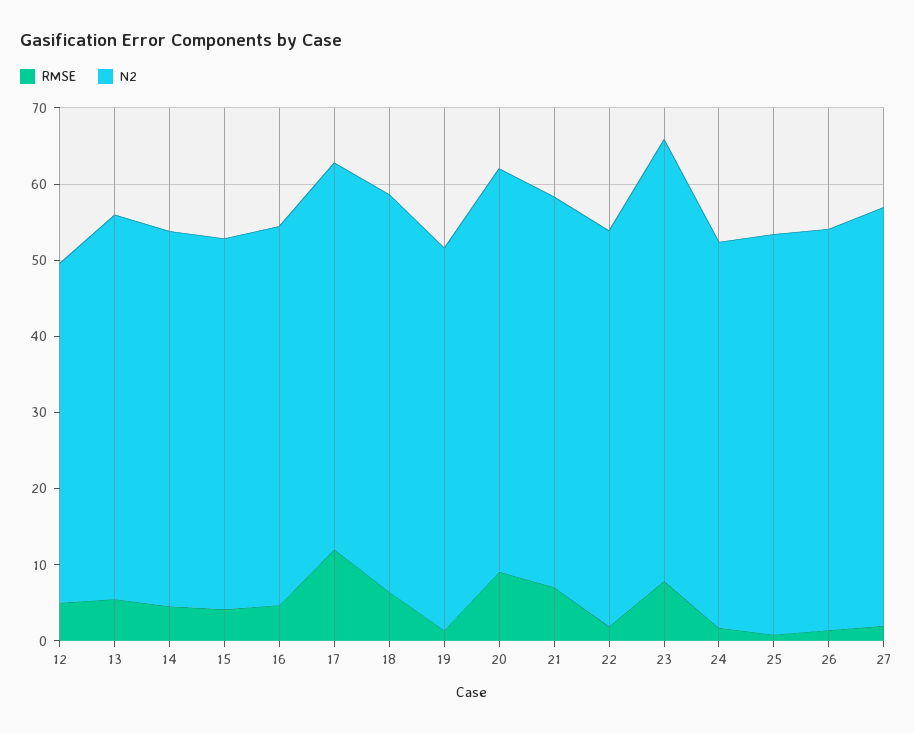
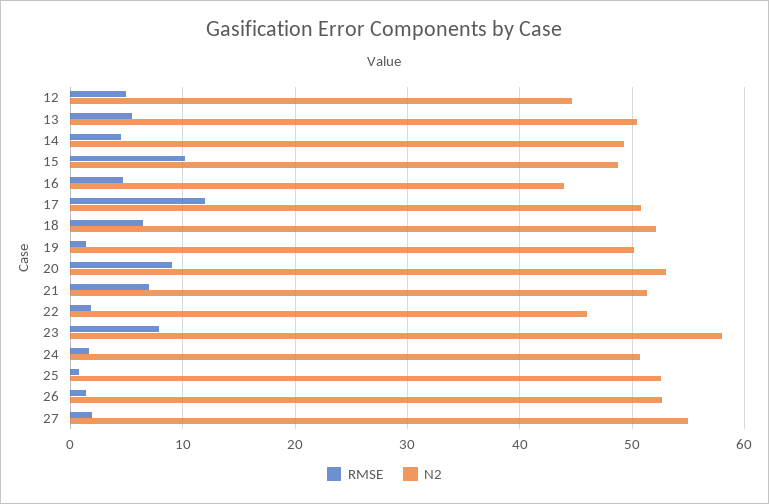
  {
    "RMSE": {
      "12": 5,
      "13": 5,
      "14": 5,
-     "15": 4,
+     "15": 10,
      "16": 5,
      "17": 12,
      "18": 6,
      "19": 1,
      "20": 9,
      "21": 7,
      "22": 2,
      "23": 8,
      "24": 2,
      "25": 1,
      "26": 1,
      "27": 2
    },
    "N2": {
      "12": 45,
      "13": 50,
      "14": 49,
      "15": 49,
-     "16": 50,
+     "16": 44,
      "17": 51,
      "18": 52,
      "19": 50,
      "20": 53,
      "21": 51,
-     "22": 52,
+     "22": 46,
      "23": 58,
      "24": 51,
      "25": 53,
      "26": 53,
      "27": 55
    }
  }

